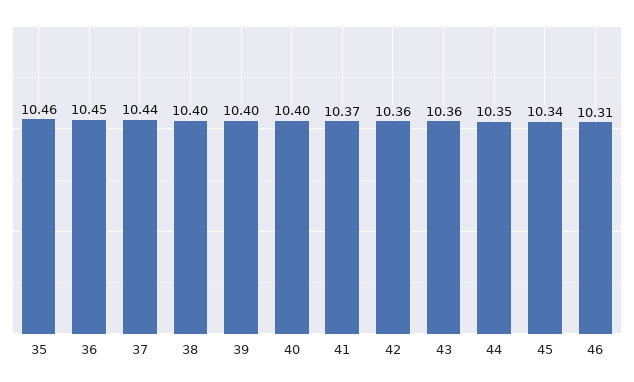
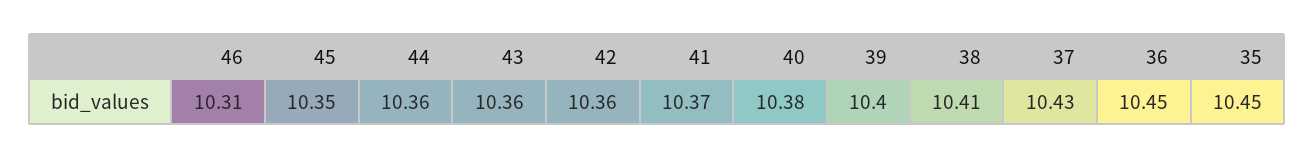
  {
-   "35": 10.46,
+   "35": 10.45,
    "36": 10.45,
-   "37": 10.44,
+   "37": 10.43,
-   "38": 10.4,
+   "38": 10.41,
    "39": 10.4,
-   "40": 10.4,
+   "40": 10.38,
    "41": 10.37,
    "42": 10.36,
    "43": 10.36,
-   "44": 10.35,
+   "44": 10.36,
-   "45": 10.34,
+   "45": 10.35,
    "46": 10.31
  }

